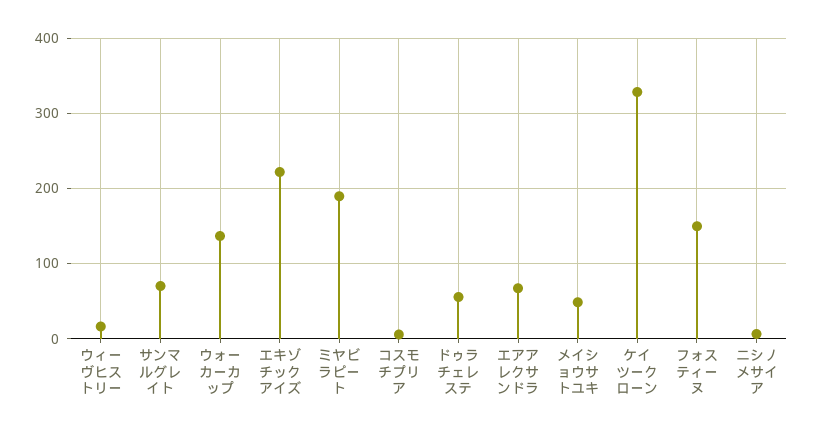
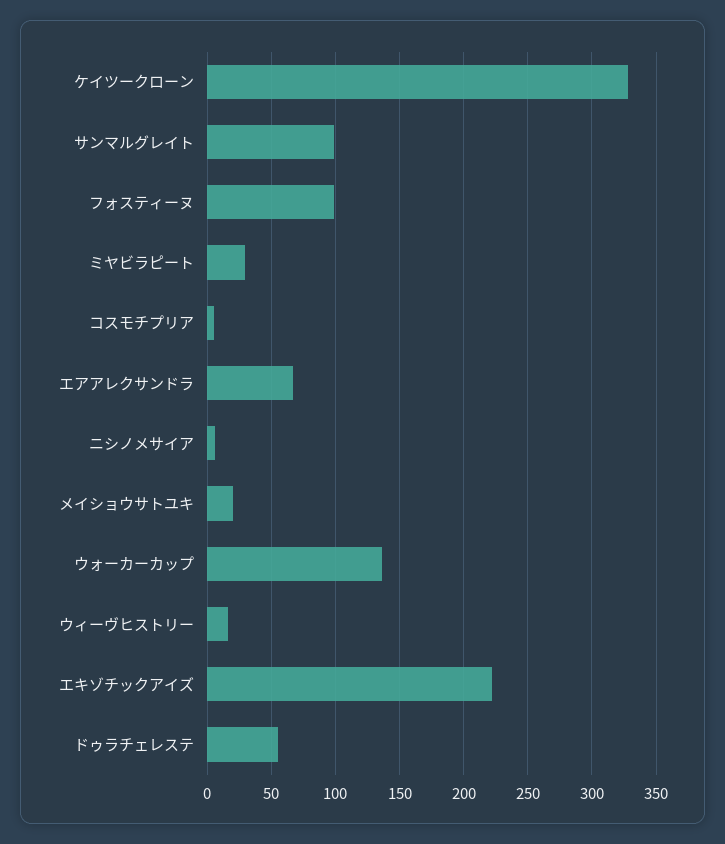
  {
    "ウィーヴヒストリー": 15,
-   "サンマルグレイト": 70,
+   "サンマルグレイト": 100,
    "ウォーカーカップ": 135,
    "エキゾチックアイズ": 220,
-   "ミヤビラピート": 190,
+   "ミヤビラピート": 30,
    "コスモチプリア": 5,
    "ドゥラチェレステ": 55,
    "エアアレクサンドラ": 65,
-   "メイショウサトユキ": 50,
+   "メイショウサトユキ": 20,
    "ケイツークローン": 330,
-   "フォスティーヌ": 150,
+   "フォスティーヌ": 100,
    "ニシノメサイア": 5
  }

